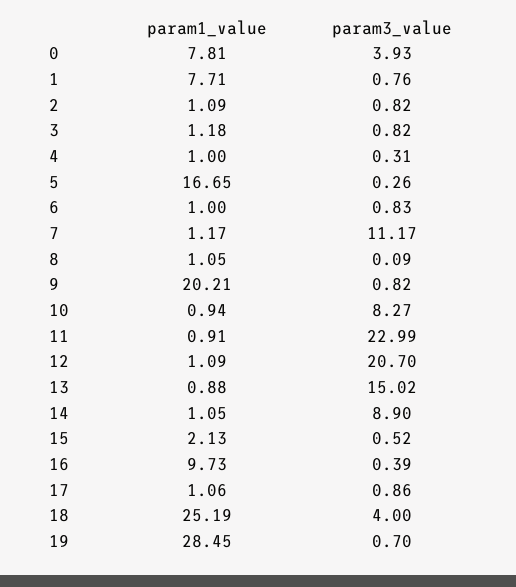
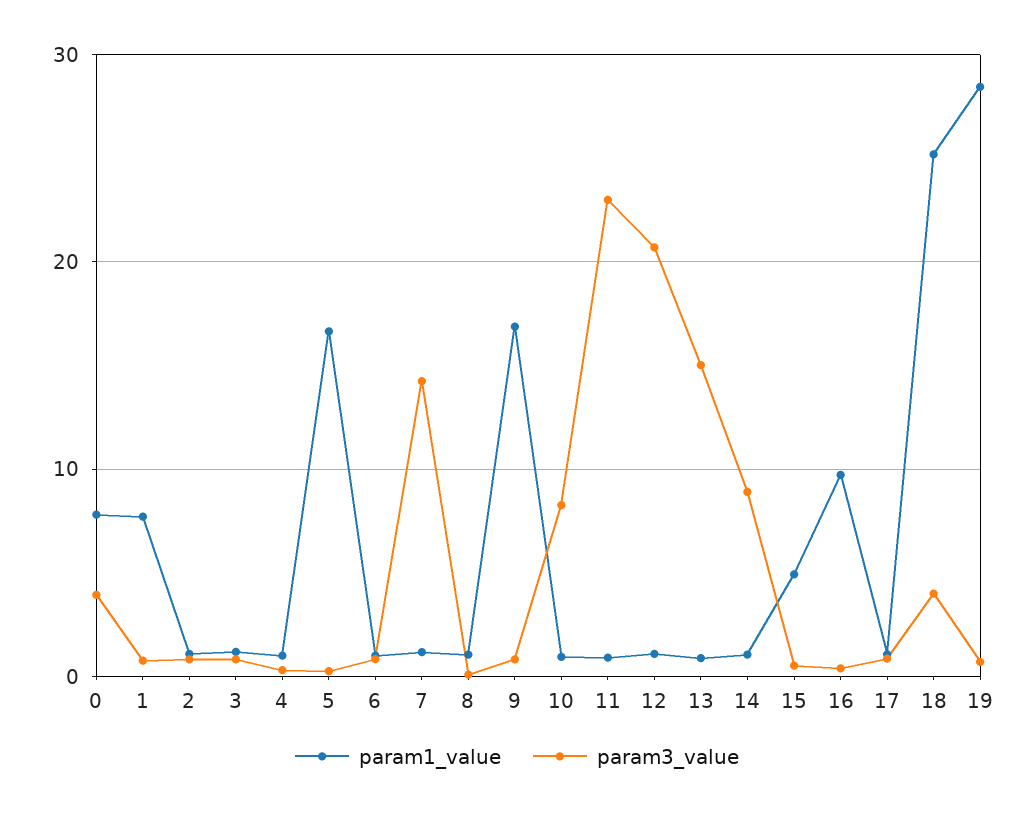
  {
    "param1_value": {
      "0": 7.81,
      "1": 7.71,
      "2": 1.09,
      "3": 1.18,
      "4": 1,
      "5": 16.65,
      "6": 1,
      "7": 1.17,
      "8": 1.05,
-     "9": 20.21,
+     "9": 17,
      "10": 0.94,
      "11": 0.91,
      "12": 1.09,
      "13": 0.88,
      "14": 1.05,
-     "15": 2.13,
+     "15": 5,
      "16": 9.73,
      "17": 1.06,
      "18": 25.19,
      "19": 28.45
    },
    "param3_value": {
      "0": 3.93,
      "1": 0.76,
      "2": 0.82,
      "3": 0.82,
      "4": 0.31,
      "5": 0.26,
      "6": 0.83,
-     "7": 11.17,
+     "7": 14,
      "8": 0.09,
      "9": 0.82,
      "10": 8.27,
      "11": 22.99,
      "12": 20.7,
      "13": 15.02,
      "14": 8.9,
      "15": 0.52,
      "16": 0.39,
      "17": 0.86,
      "18": 4,
      "19": 0.7
    }
  }

